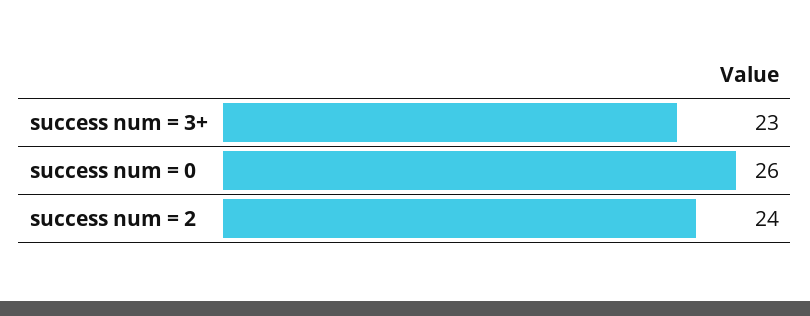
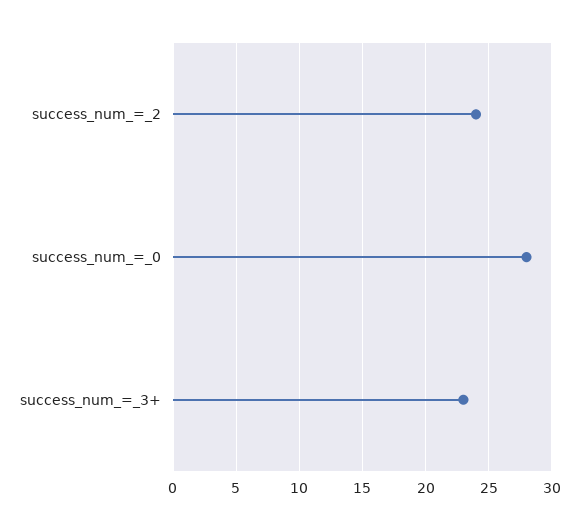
  {
    "success num = 3+": 23,
-   "success num = 0": 26,
+   "success num = 0": 28,
    "success num = 2": 24
  }

